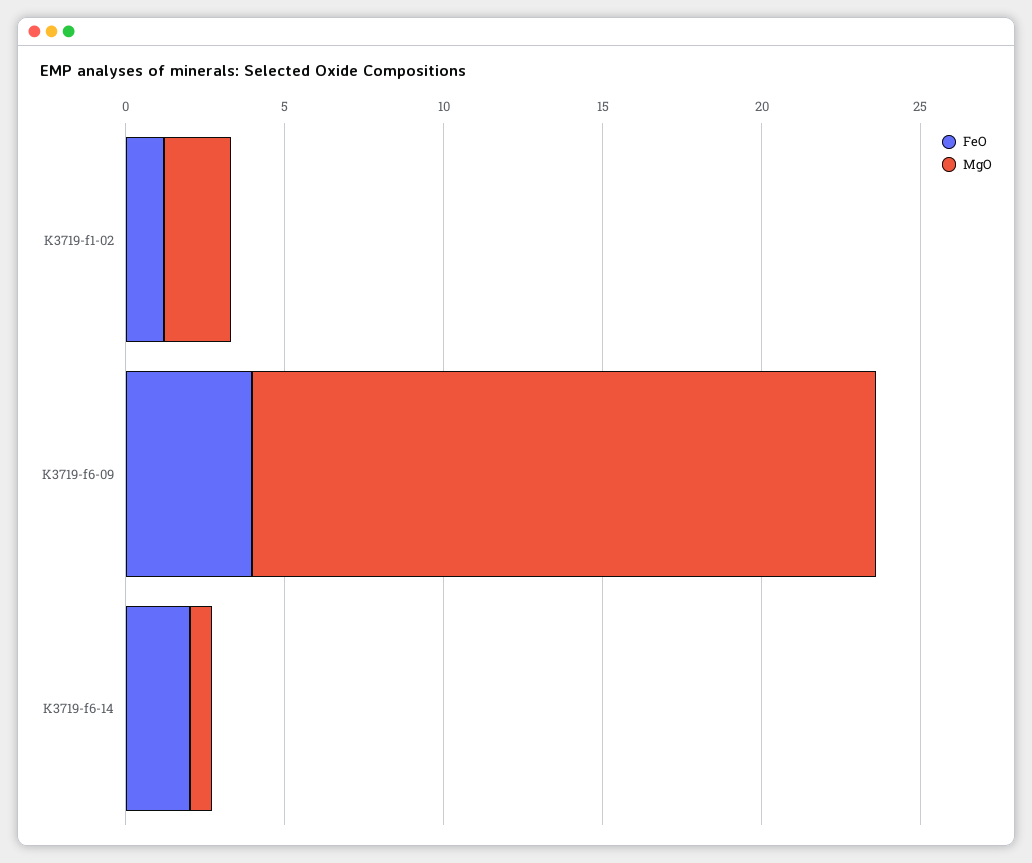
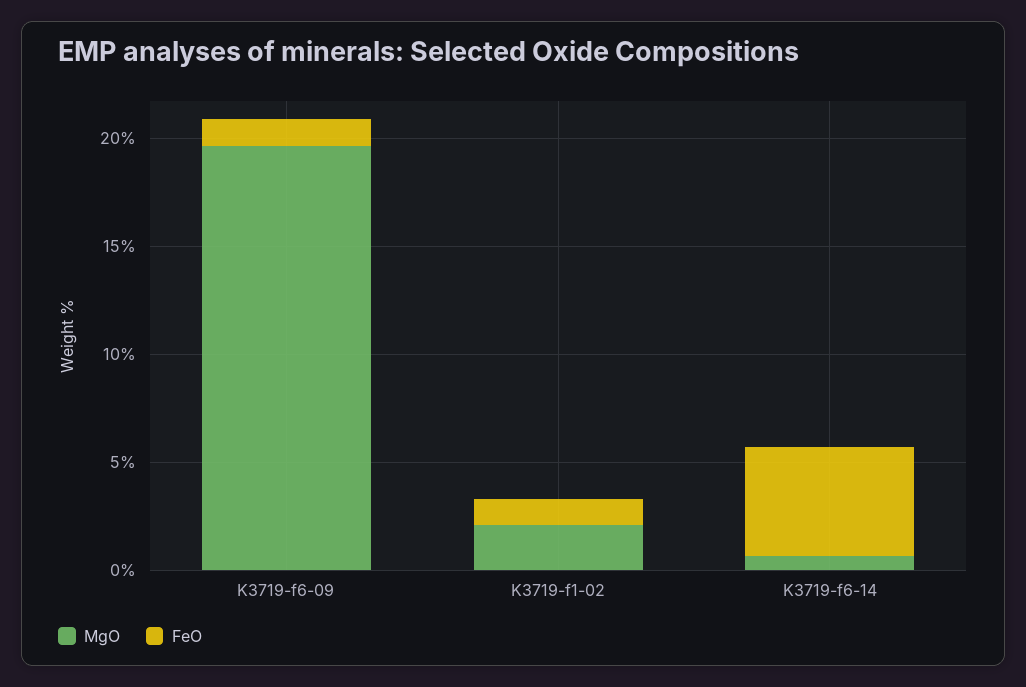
  {
    "FeO": {
      "K3719-f1-02": 1,
-     "K3719-f6-09": 4,
+     "K3719-f6-09": 1,
-     "K3719-f6-14": 2
+     "K3719-f6-14": 5
    },
    "MgO": {
      "K3719-f1-02": 2,
      "K3719-f6-09": 20,
      "K3719-f6-14": 1
    }
  }

